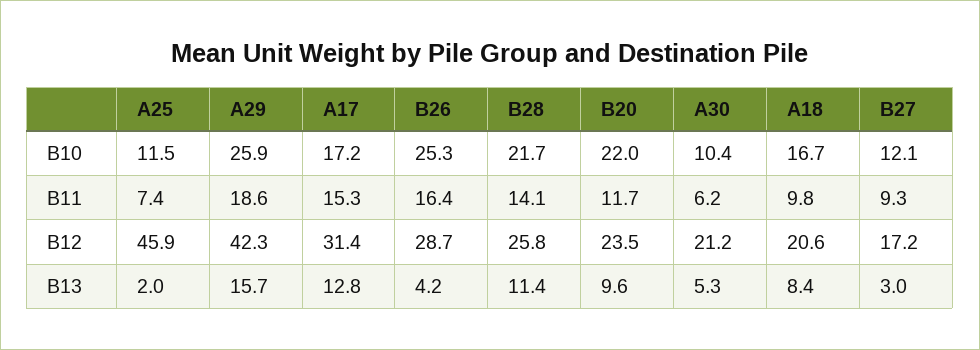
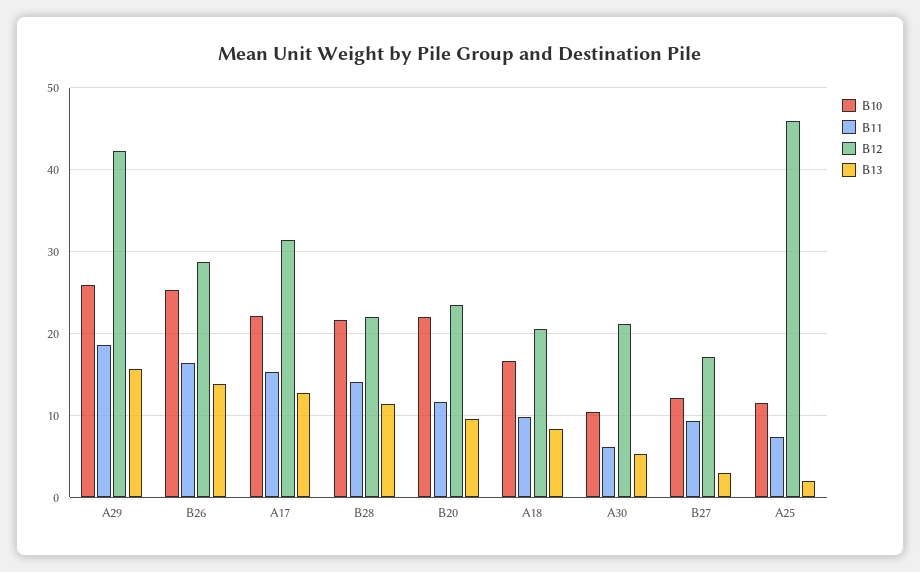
  {
    "B10": {
      "A25": 11.5,
      "A29": 25.9,
-     "A17": 17.2,
+     "A17": 22,
      "B26": 25.3,
      "B28": 21.7,
      "B20": 22,
      "A30": 10.4,
      "A18": 16.7,
      "B27": 12.1
    },
    "B11": {
      "A25": 7.4,
      "A29": 18.6,
      "A17": 15.3,
      "B26": 16.4,
      "B28": 14.1,
      "B20": 11.7,
      "A30": 6.2,
      "A18": 9.8,
      "B27": 9.3
    },
    "B12": {
      "A25": 45.9,
      "A29": 42.3,
      "A17": 31.4,
      "B26": 28.7,
-     "B28": 25.8,
+     "B28": 22,
      "B20": 23.5,
      "A30": 21.2,
      "A18": 20.6,
      "B27": 17.2
    },
    "B13": {
      "A25": 2,
      "A29": 15.7,
      "A17": 12.8,
-     "B26": 4.2,
+     "B26": 14,
      "B28": 11.4,
      "B20": 9.6,
      "A30": 5.3,
      "A18": 8.4,
      "B27": 3
    }
  }

